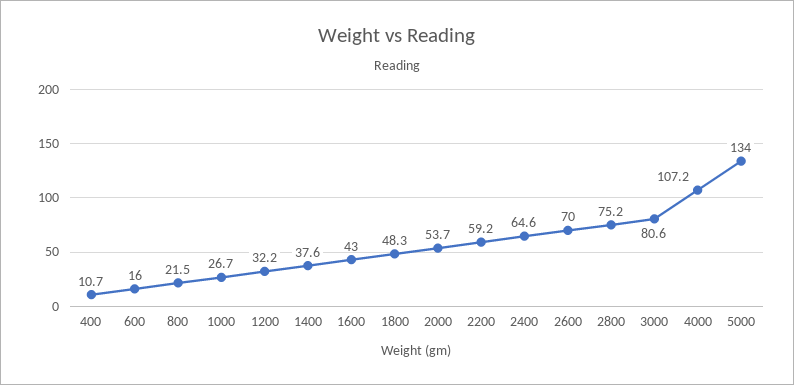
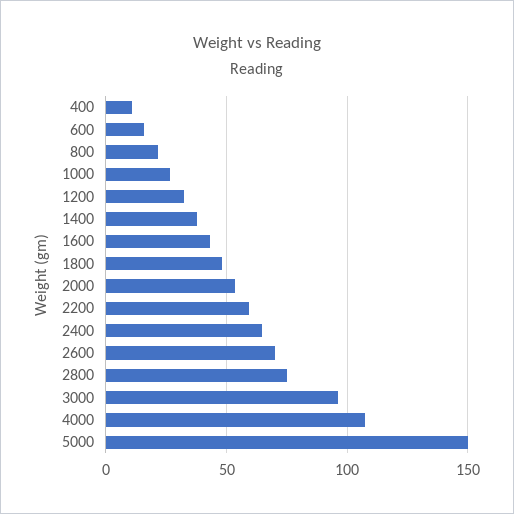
  {
    "400": 10.7,
    "600": 16,
    "800": 21.5,
    "1000": 26.7,
    "1200": 32.2,
    "1400": 37.6,
    "1600": 43,
    "1800": 48.3,
    "2000": 53.7,
    "2200": 59.2,
    "2400": 64.6,
    "2600": 70,
    "2800": 75.2,
-   "3000": 80.6,
+   "3000": 95,
    "4000": 107.2,
-   "5000": 134
+   "5000": 150
  }

